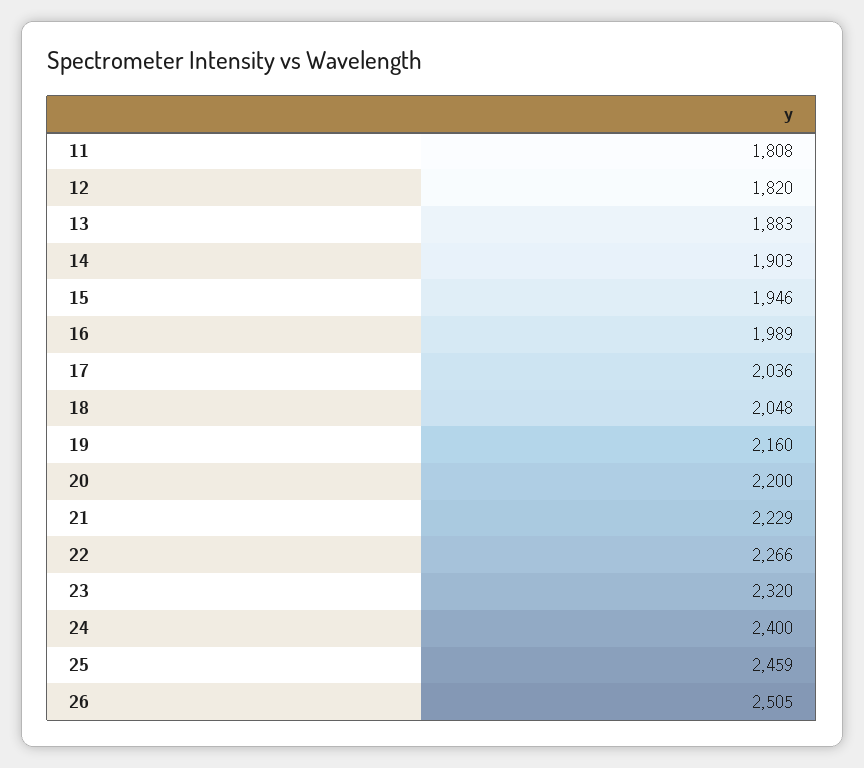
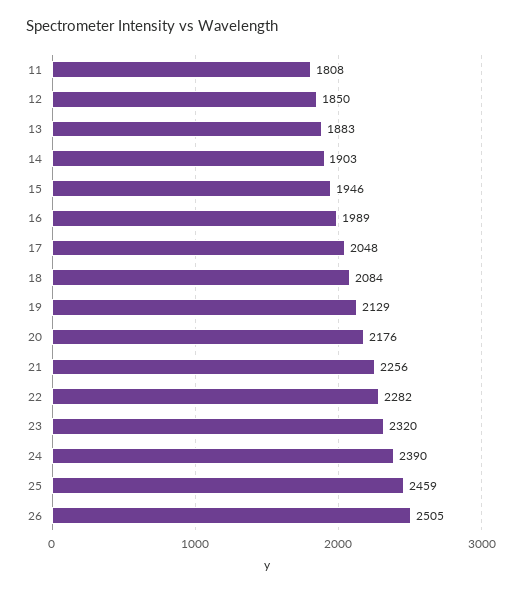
  {
    "11": 1808,
-   "12": 1820,
+   "12": 1850,
    "13": 1883,
    "14": 1903,
    "15": 1946,
    "16": 1989,
-   "17": 2036,
+   "17": 2048,
-   "18": 2048,
+   "18": 2084,
-   "19": 2160,
+   "19": 2129,
-   "20": 2200,
+   "20": 2176,
-   "21": 2229,
+   "21": 2256,
-   "22": 2266,
+   "22": 2282,
    "23": 2320,
-   "24": 2400,
+   "24": 2390,
    "25": 2459,
    "26": 2505
  }

